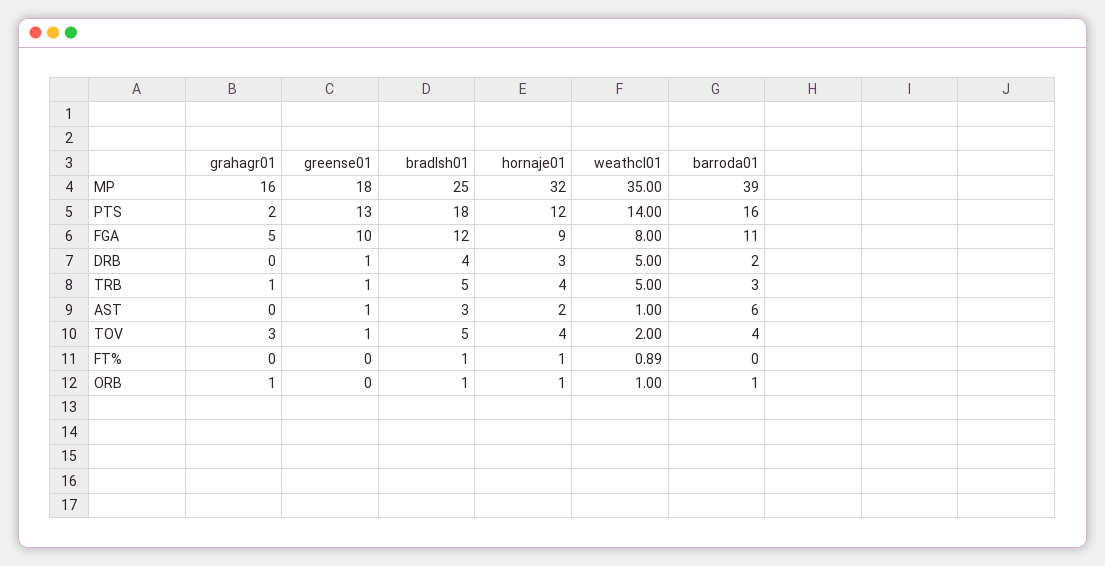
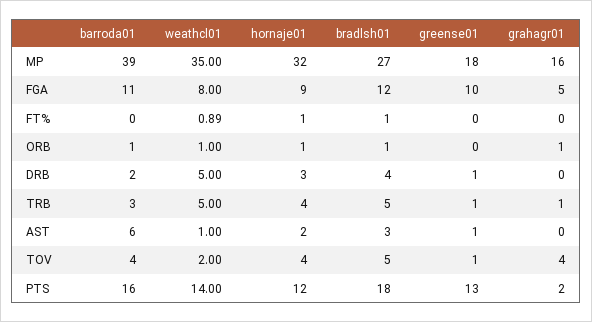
  {
    "grahagr01": {
      "MP": 16,
      "PTS": 2,
      "FGA": 5,
      "DRB": 0,
      "TRB": 1,
      "AST": 0,
-     "TOV": 3,
+     "TOV": 4,
      "FT%": 0,
      "ORB": 1
    },
    "greense01": {
      "MP": 18,
      "PTS": 13,
      "FGA": 10,
      "DRB": 1,
      "TRB": 1,
      "AST": 1,
      "TOV": 1,
      "FT%": 0,
      "ORB": 0
    },
    "bradlsh01": {
-     "MP": 25,
+     "MP": 27,
      "PTS": 18,
      "FGA": 12,
      "DRB": 4,
      "TRB": 5,
      "AST": 3,
      "TOV": 5,
      "FT%": 1,
      "ORB": 1
    },
    "hornaje01": {
      "MP": 32,
      "PTS": 12,
      "FGA": 9,
      "DRB": 3,
      "TRB": 4,
      "AST": 2,
      "TOV": 4,
      "FT%": 1,
      "ORB": 1
    },
    "weathcl01": {
      "MP": 35,
      "PTS": 14,
      "FGA": 8,
      "DRB": 5,
      "TRB": 5,
      "AST": 1,
      "TOV": 2,
      "FT%": 0.89,
      "ORB": 1
    },
    "barroda01": {
      "MP": 39,
      "PTS": 16,
      "FGA": 11,
      "DRB": 2,
      "TRB": 3,
      "AST": 6,
      "TOV": 4,
      "FT%": 0,
      "ORB": 1
    }
  }

